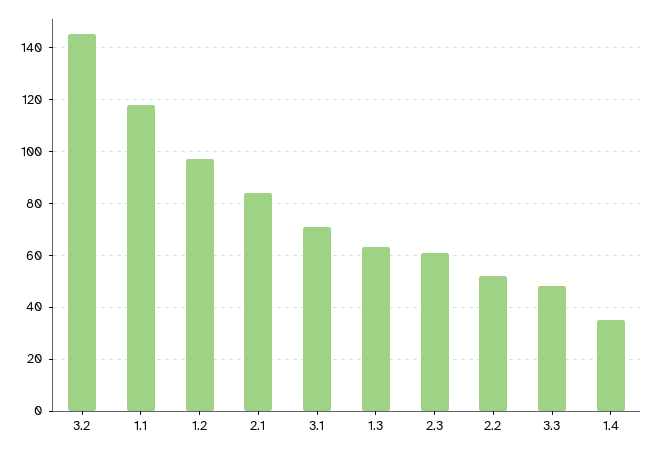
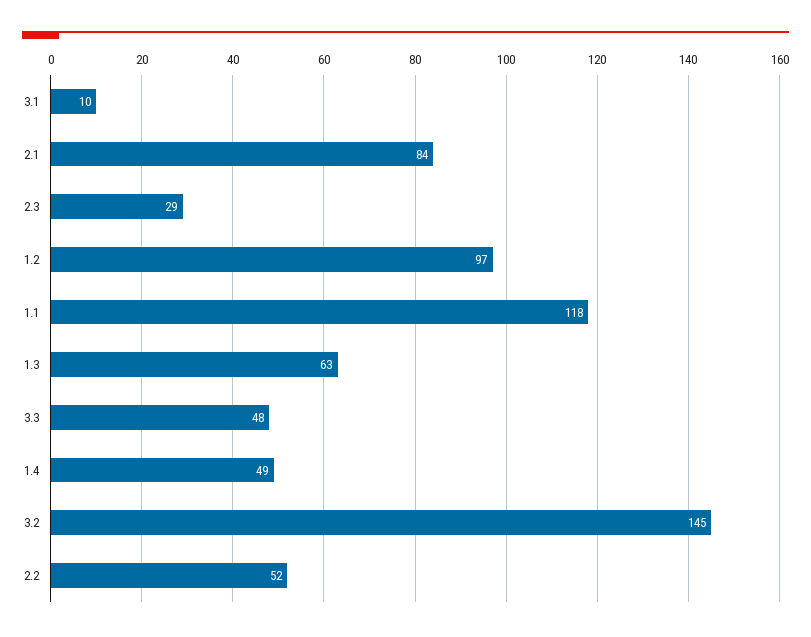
  {
    "3.2": 145,
    "1.1": 118,
    "1.2": 97,
    "2.1": 84,
-   "3.1": 70,
+   "3.1": 10,
    "1.3": 63,
-   "2.3": 60,
+   "2.3": 29,
    "2.2": 52,
    "3.3": 48,
-   "1.4": 35
+   "1.4": 49
  }

